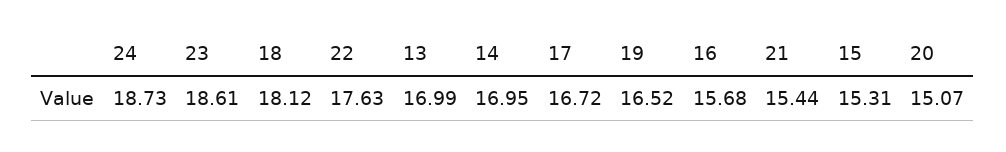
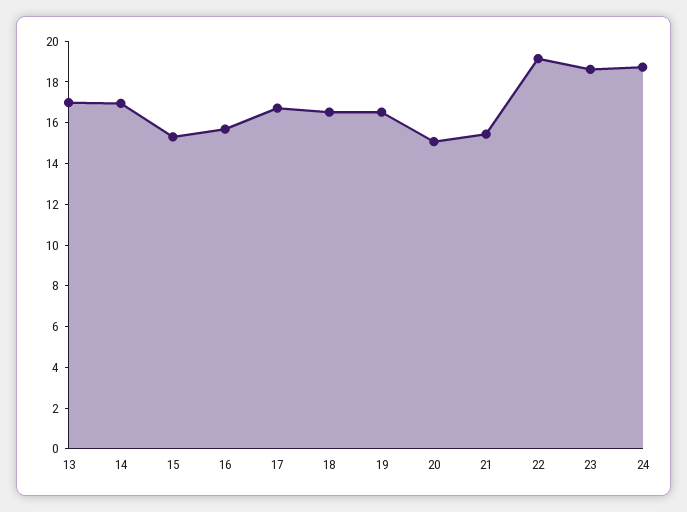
  {
    "24": 18.73,
    "23": 18.61,
-   "18": 18.12,
+   "18": 16.5,
-   "22": 17.63,
+   "22": 19,
    "13": 16.99,
    "14": 16.95,
    "17": 16.72,
    "19": 16.52,
    "16": 15.68,
    "21": 15.44,
    "15": 15.31,
    "20": 15.07
  }

